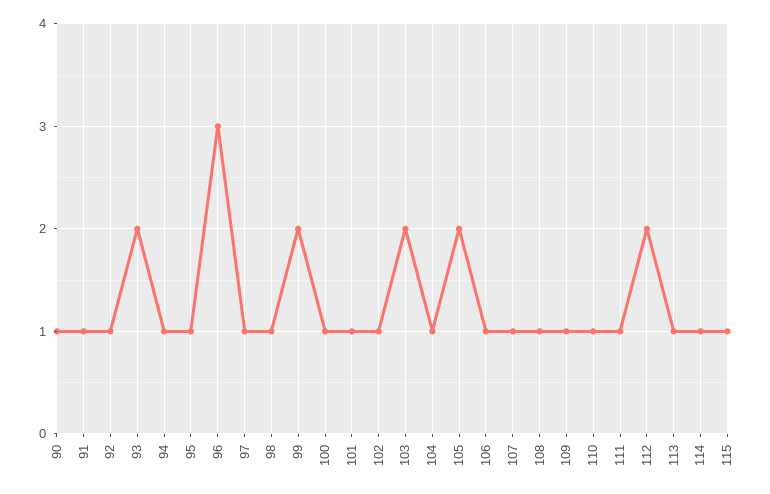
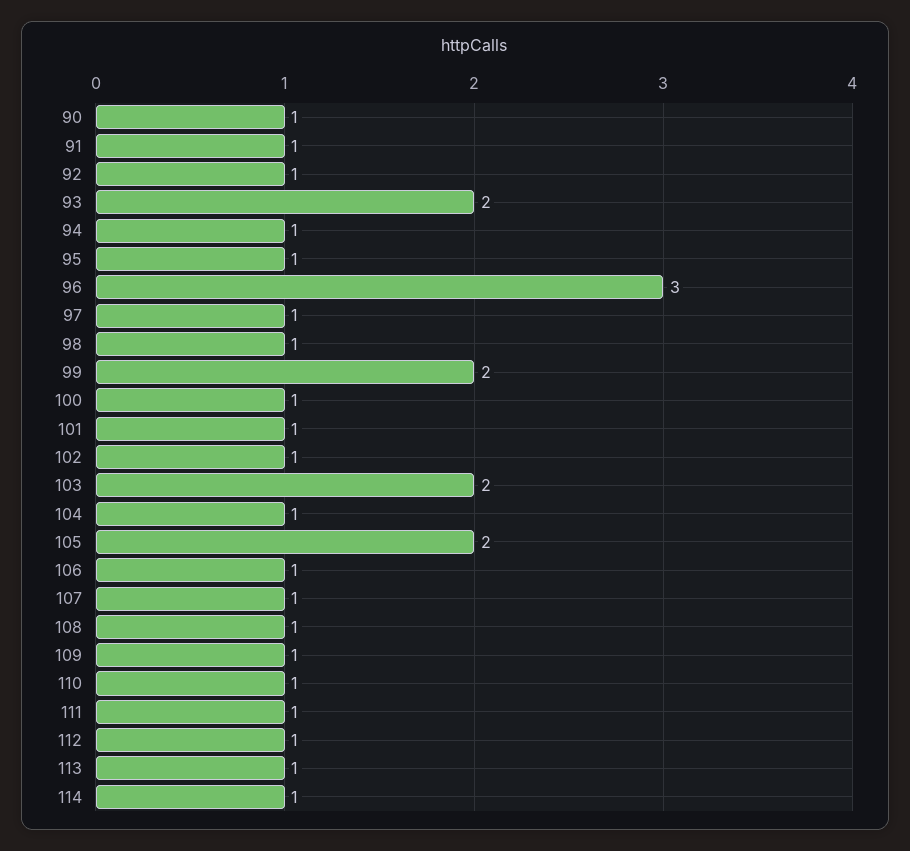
  {
    "90": 1,
    "91": 1,
    "92": 1,
    "93": 2,
    "94": 1,
    "95": 1,
    "96": 3,
    "97": 1,
    "98": 1,
    "99": 2,
    "100": 1,
    "101": 1,
    "102": 1,
    "103": 2,
    "104": 1,
    "105": 2,
    "106": 1,
    "107": 1,
    "108": 1,
    "109": 1,
    "110": 1,
    "111": 1,
-   "112": 2,
+   "112": 1,
    "113": 1,
-   "114": 1,
+   "114": 1
-   "115": 1
  }

